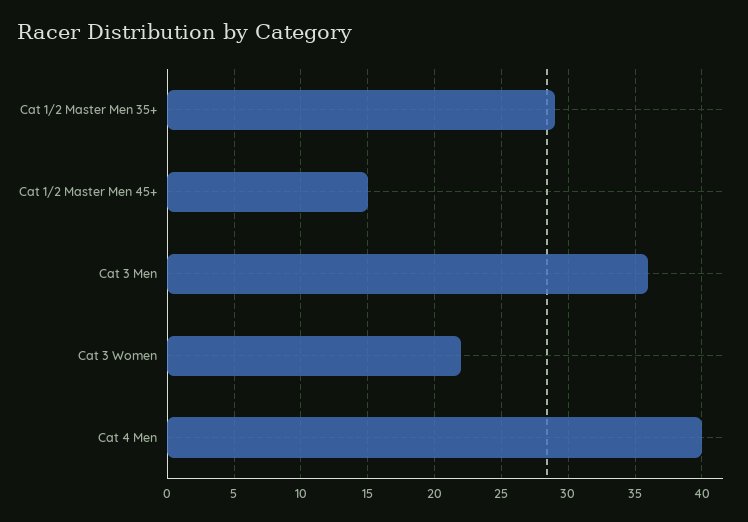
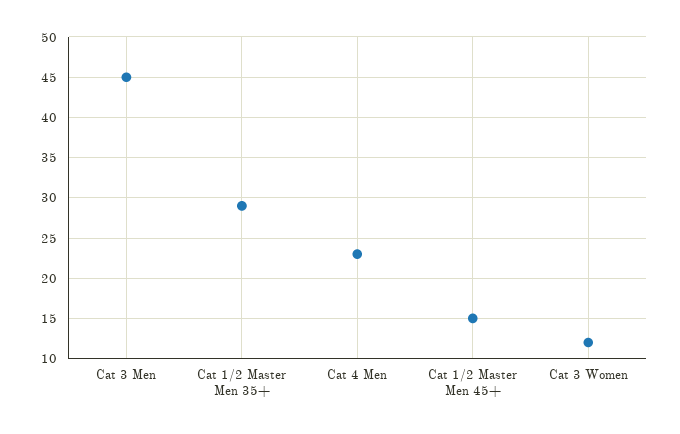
  {
    "Cat 1/2 Master Men 35+": 29,
    "Cat 1/2 Master Men 45+": 15,
-   "Cat 3 Men": 36,
+   "Cat 3 Men": 45,
-   "Cat 3 Women": 22,
+   "Cat 3 Women": 12,
-   "Cat 4 Men": 40
+   "Cat 4 Men": 23
  }

